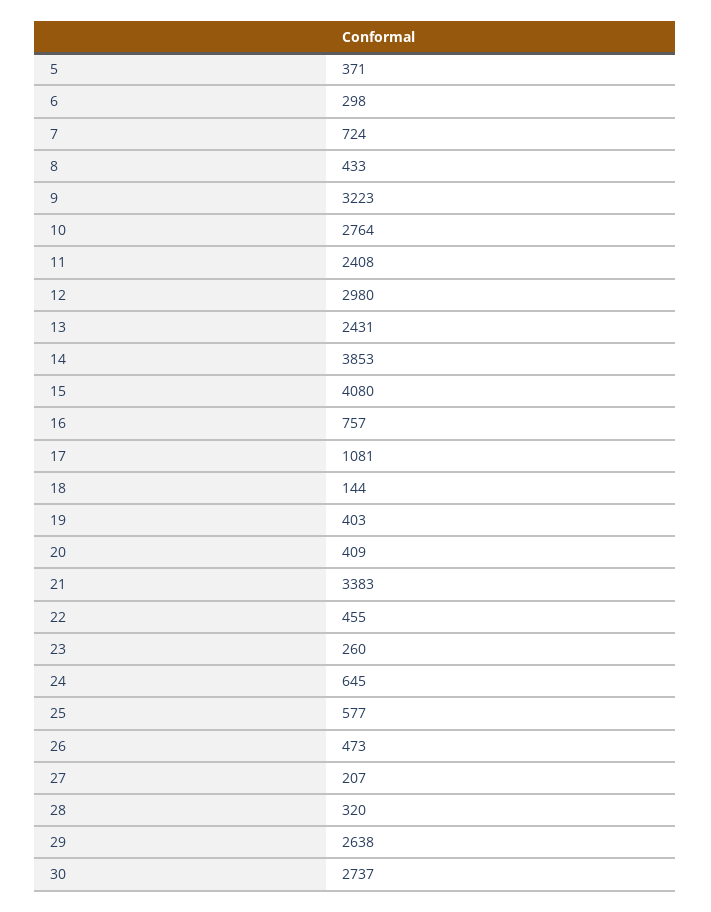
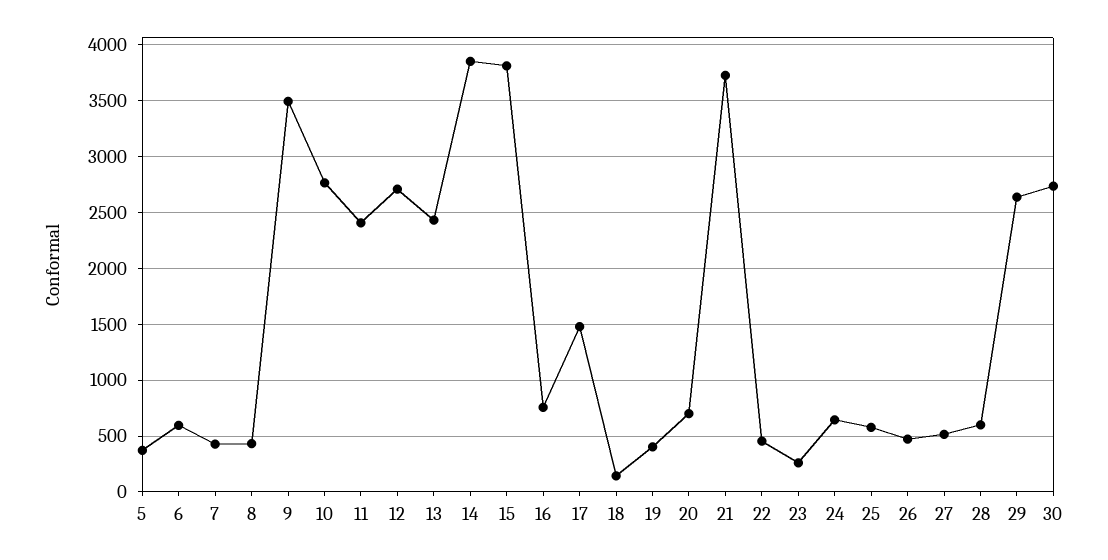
  {
    "5": 371,
-   "6": 298,
+   "6": 600,
-   "7": 724,
+   "7": 400,
    "8": 433,
-   "9": 3223,
+   "9": 3500,
    "10": 2764,
    "11": 2408,
-   "12": 2980,
+   "12": 2700,
    "13": 2431,
    "14": 3853,
-   "15": 4080,
+   "15": 3800,
    "16": 757,
-   "17": 1081,
+   "17": 1500,
    "18": 144,
    "19": 403,
-   "20": 409,
+   "20": 700,
-   "21": 3383,
+   "21": 3700,
    "22": 455,
    "23": 260,
    "24": 645,
    "25": 577,
    "26": 473,
-   "27": 207,
+   "27": 500,
-   "28": 320,
+   "28": 600,
    "29": 2638,
    "30": 2737
  }

